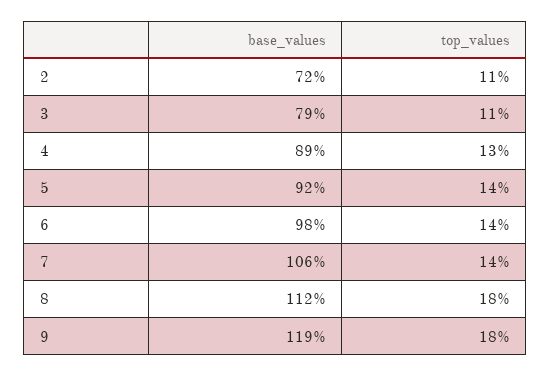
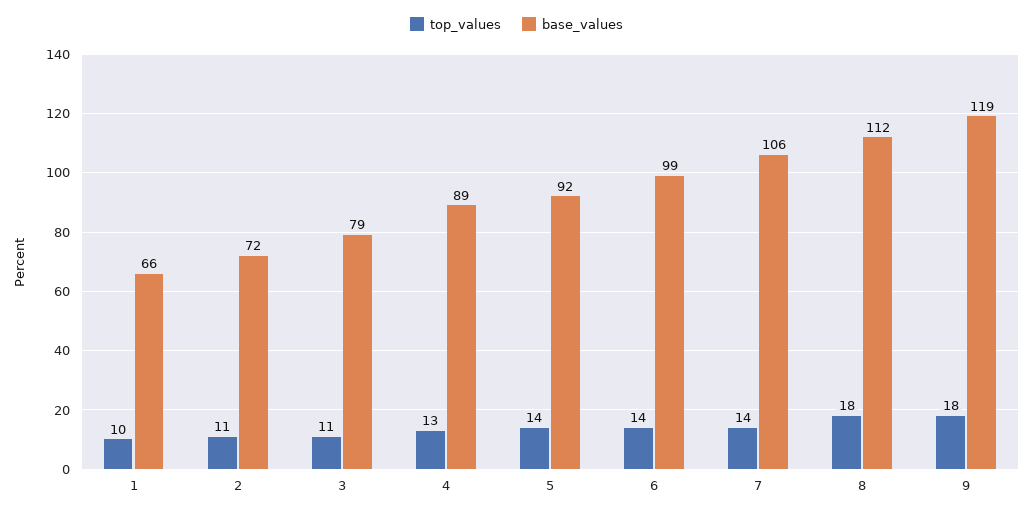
  {
    "base_values": {
      "2": 72,
      "3": 79,
      "4": 89,
      "5": 92,
-     "6": 98,
+     "6": 99,
      "7": 106,
      "8": 112,
-     "9": 119
+     "9": 119,
+     "1": 66
    },
    "top_values": {
      "2": 11,
      "3": 11,
      "4": 13,
      "5": 14,
      "6": 14,
      "7": 14,
      "8": 18,
-     "9": 18
+     "9": 18,
+     "1": 10
    }
  }

